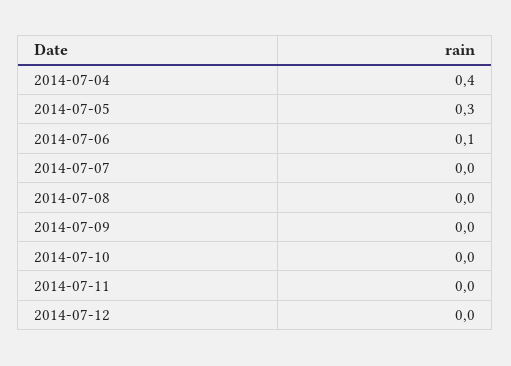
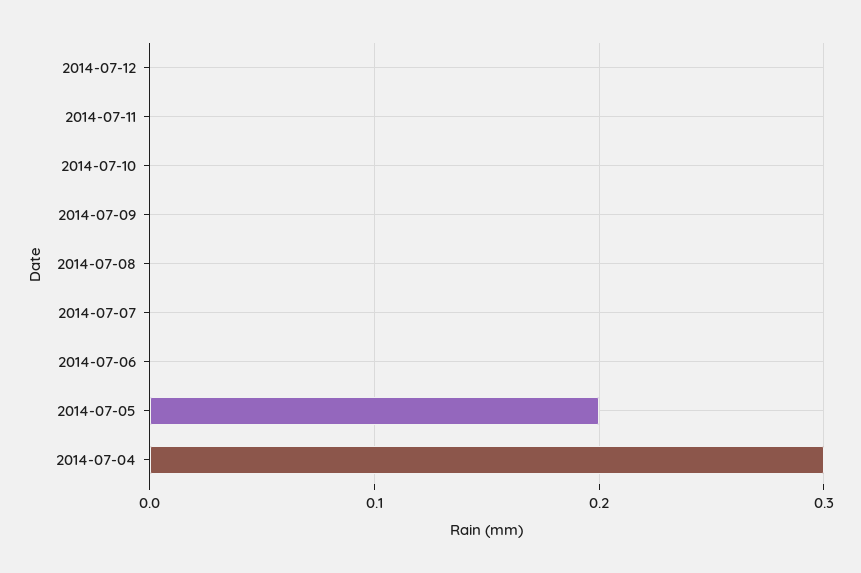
  {
-   "2014-07-04": 0.4,
+   "2014-07-04": 0.3,
-   "2014-07-05": 0.3,
+   "2014-07-05": 0.2,
-   "2014-07-06": 0.1,
+   "2014-07-06": 0,
    "2014-07-07": 0,
    "2014-07-08": 0,
    "2014-07-09": 0,
    "2014-07-10": 0,
    "2014-07-11": 0,
    "2014-07-12": 0
  }

